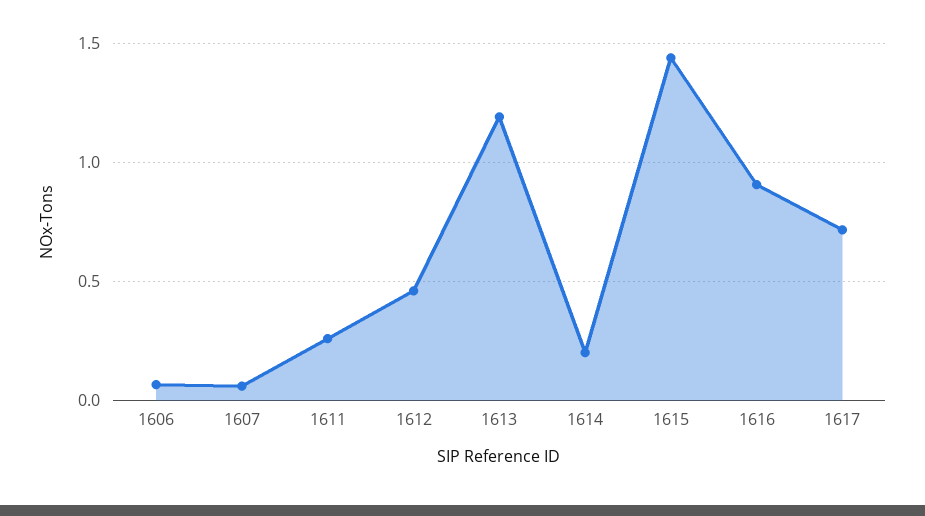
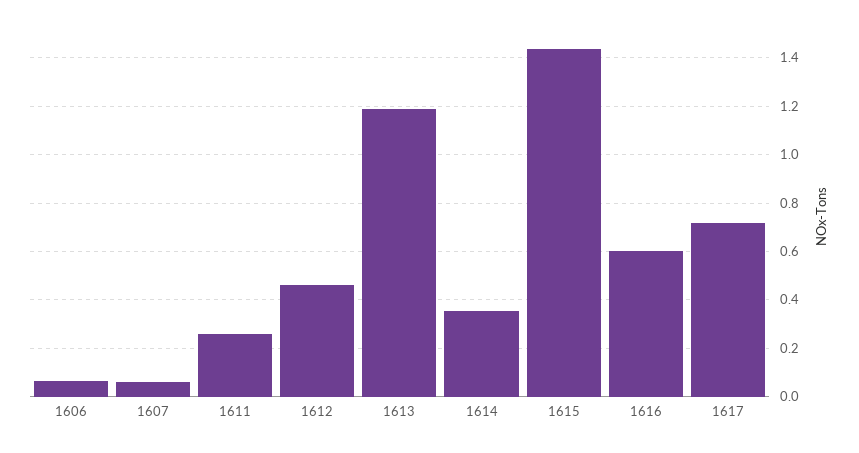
  {
    "1606": 0.075,
    "1607": 0.05,
    "1611": 0.25,
    "1612": 0.45,
    "1613": 1.2,
-   "1614": 0.2,
+   "1614": 0.35,
    "1615": 1.45,
-   "1616": 0.9,
+   "1616": 0.6,
    "1617": 0.725
  }

